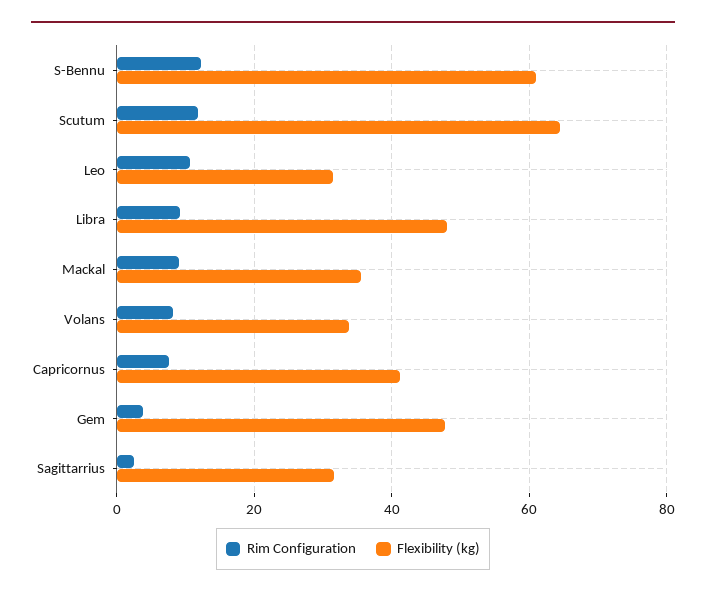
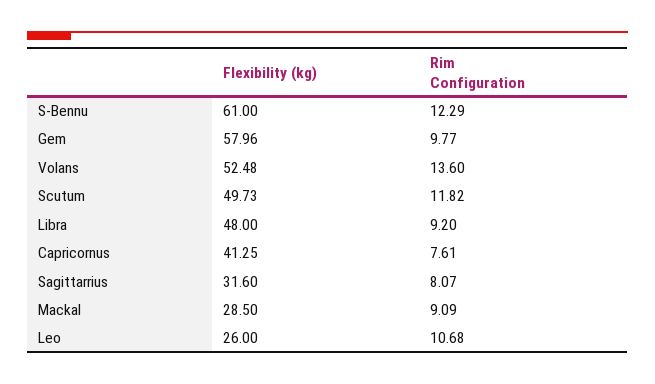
  {
    "Rim Configuration": {
      "S-Bennu": 12.29,
      "Scutum": 11.82,
      "Leo": 10.68,
      "Libra": 9.2,
      "Mackal": 9.09,
-     "Volans": 8,
+     "Volans": 13.6,
      "Capricornus": 7.61,
-     "Gem": 4,
+     "Gem": 9.77,
-     "Sagittarrius": 2
+     "Sagittarrius": 8.07
    },
    "Flexibility (kg)": {
      "S-Bennu": 61,
-     "Scutum": 64,
+     "Scutum": 49.73,
-     "Leo": 32,
+     "Leo": 26,
      "Libra": 48,
-     "Mackal": 36,
+     "Mackal": 28.5,
-     "Volans": 34,
+     "Volans": 52.48,
      "Capricornus": 41.25,
-     "Gem": 48,
+     "Gem": 57.96,
      "Sagittarrius": 31.6
    }
  }

